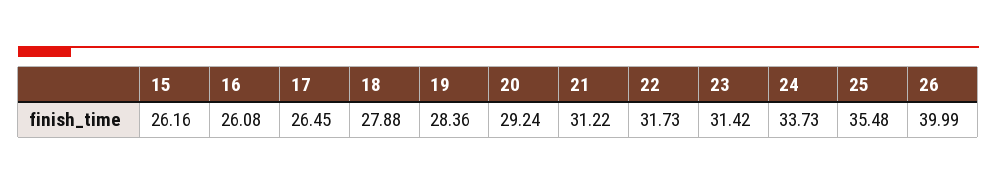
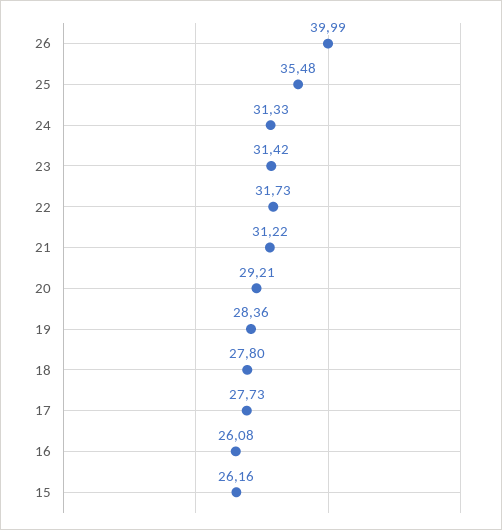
  {
    "15": 26.16,
    "16": 26.08,
-   "17": 26.45,
+   "17": 27.73,
-   "18": 27.88,
+   "18": 27.8,
    "19": 28.36,
-   "20": 29.24,
+   "20": 29.21,
    "21": 31.22,
    "22": 31.73,
    "23": 31.42,
-   "24": 33.73,
+   "24": 31.33,
    "25": 35.48,
    "26": 39.99
  }

